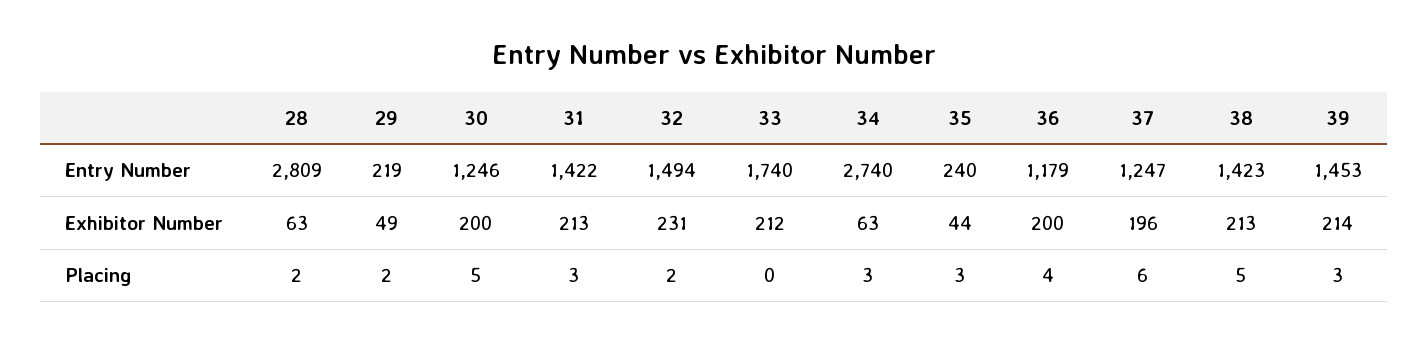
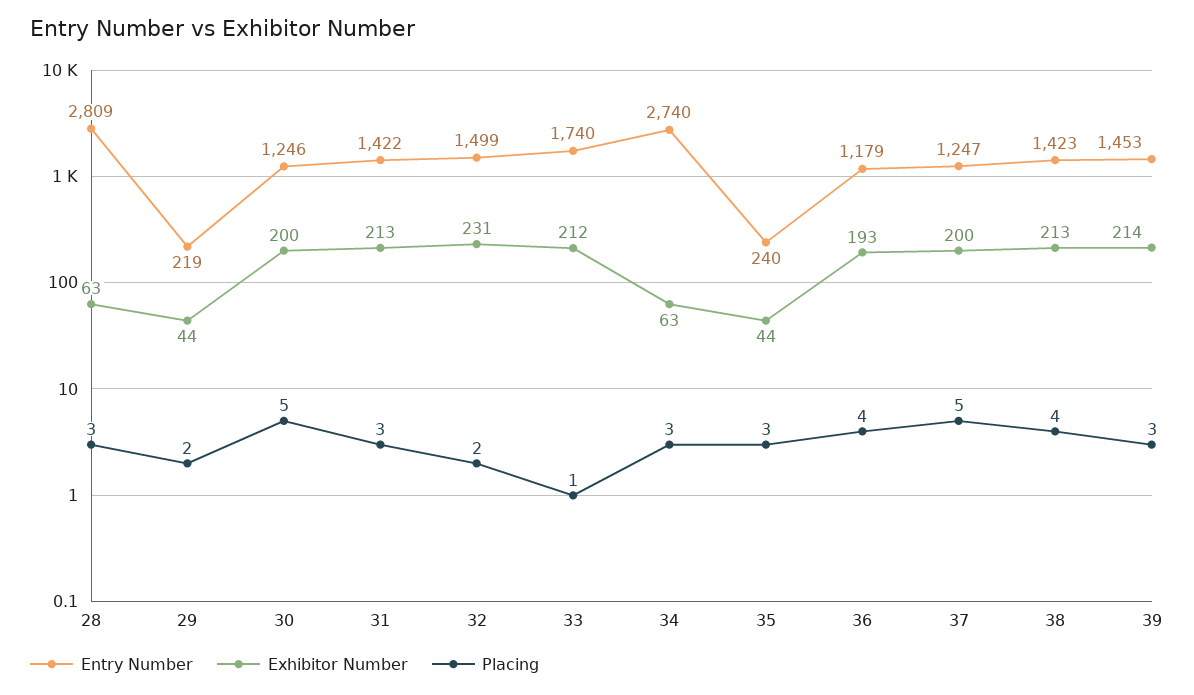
  {
    "Entry Number": {
      "28": 2809,
      "29": 219,
      "30": 1246,
      "31": 1422,
-     "32": 1494,
+     "32": 1499,
      "33": 1740,
      "34": 2740,
      "35": 240,
      "36": 1179,
      "37": 1247,
      "38": 1423,
      "39": 1453
    },
    "Exhibitor Number": {
      "28": 63,
-     "29": 49,
+     "29": 44,
      "30": 200,
      "31": 213,
      "32": 231,
      "33": 212,
      "34": 63,
      "35": 44,
-     "36": 200,
+     "36": 193,
-     "37": 196,
+     "37": 200,
      "38": 213,
      "39": 214
    },
    "Placing": {
-     "28": 2,
+     "28": 3,
      "29": 2,
      "30": 5,
      "31": 3,
      "32": 2,
-     "33": 0,
+     "33": 1,
      "34": 3,
      "35": 3,
      "36": 4,
-     "37": 6,
+     "37": 5,
-     "38": 5,
+     "38": 4,
      "39": 3
    }
  }

